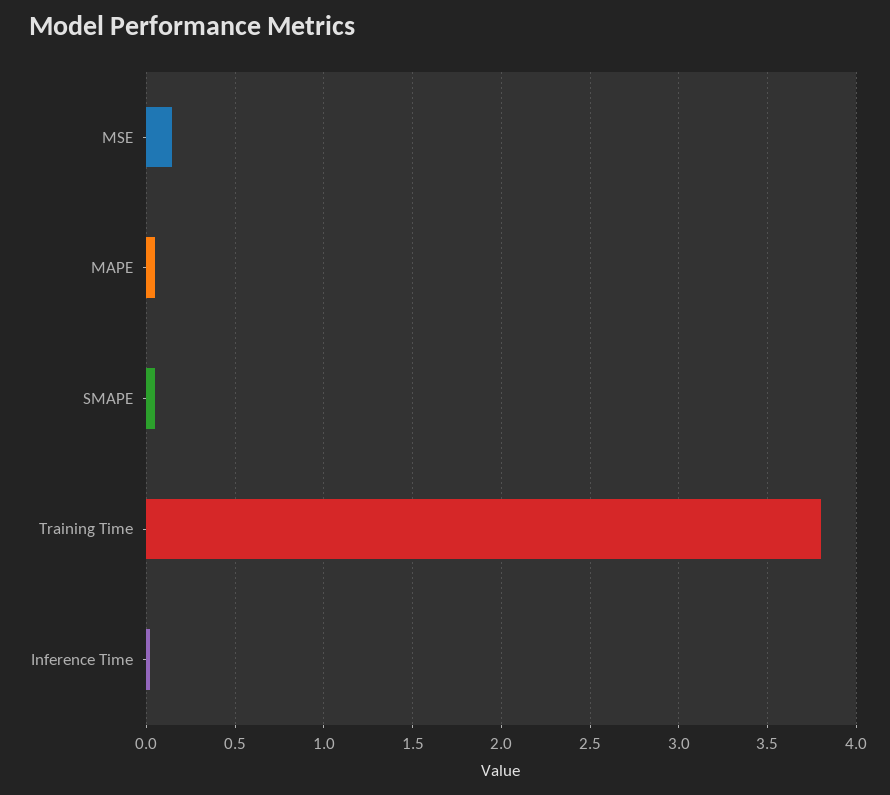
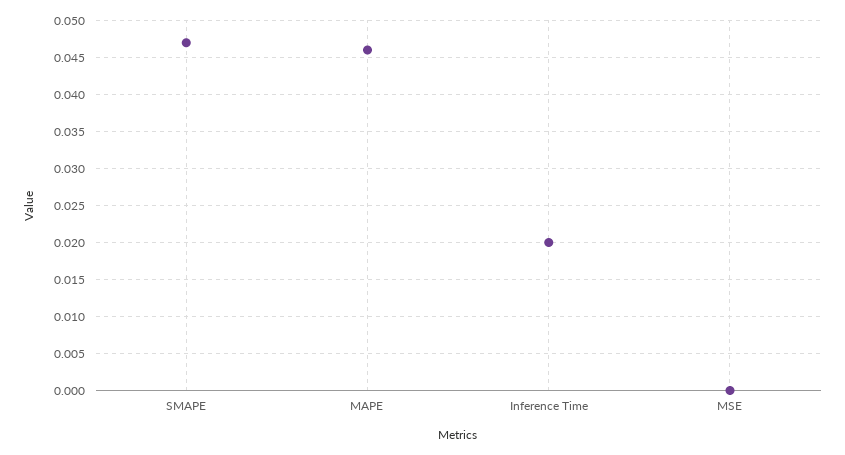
  {
-   "MSE": 0.15,
+   "MSE": 0,
    "MAPE": 0.046,
    "SMAPE": 0.047,
-   "Training Time": 3.8,
    "Inference Time": 0.02
  }

